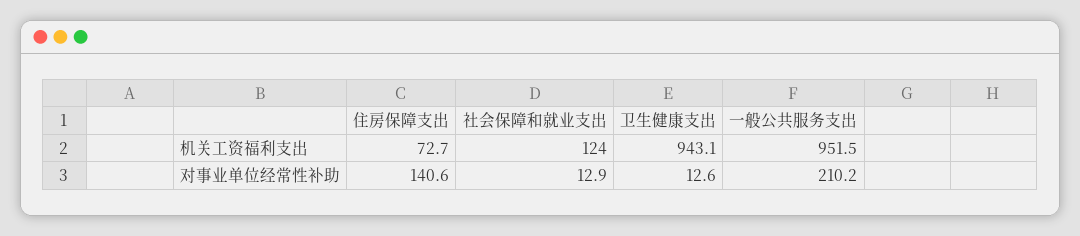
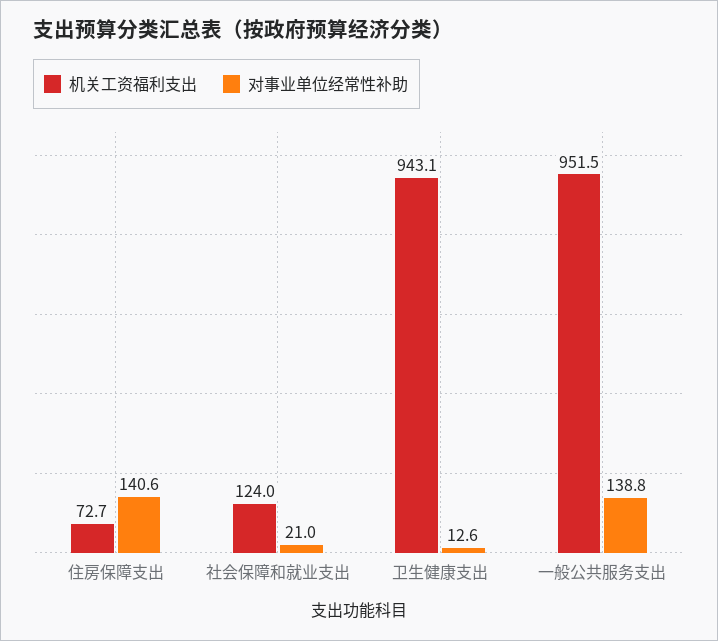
  {
    "机关工资福利支出": {
      "住房保障支出": 72.7,
      "社会保障和就业支出": 124,
      "卫生健康支出": 943.1,
      "一般公共服务支出": 951.5
    },
    "对事业单位经常性补助": {
      "住房保障支出": 140.6,
-     "社会保障和就业支出": 12.9,
+     "社会保障和就业支出": 21,
      "卫生健康支出": 12.6,
-     "一般公共服务支出": 210.2
+     "一般公共服务支出": 138.8
    }
  }

